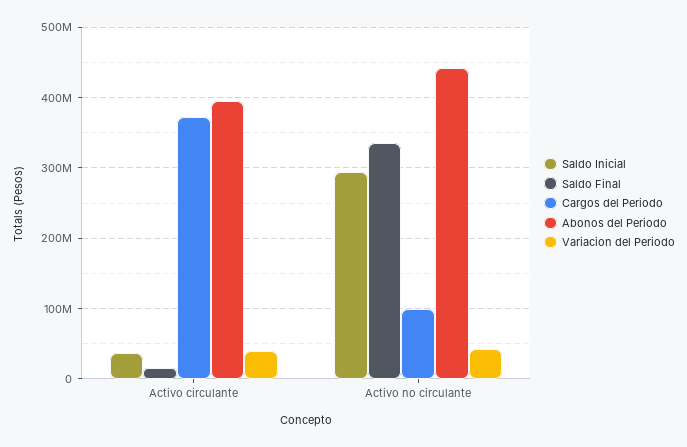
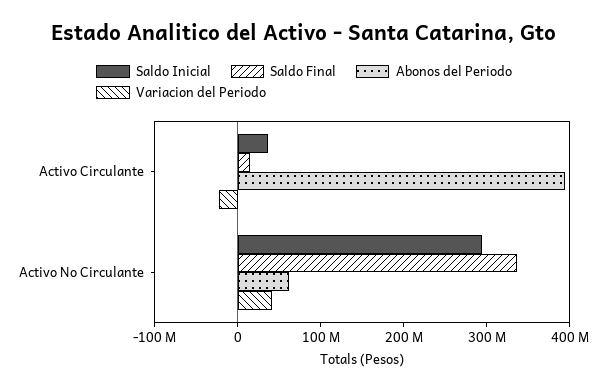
  {
    "Saldo Inicial": {
      "Activo circulante": 40000000,
      "Activo no circulante": 290000000
    },
    "Saldo Final": {
      "Activo circulante": 10000000,
      "Activo no circulante": 340000000
    },
-   "Cargos del Periodo": {
-     "Activo circulante": 370000000,
-     "Activo no circulante": 100000000
-   },
    "Abonos del Periodo": {
      "Activo circulante": 390000000,
-     "Activo no circulante": 440000000
+     "Activo no circulante": 60000000
    },
    "Variacion del Periodo": {
-     "Activo circulante": 40000000,
+     "Activo circulante": -20000000,
      "Activo no circulante": 40000000
    }
  }

